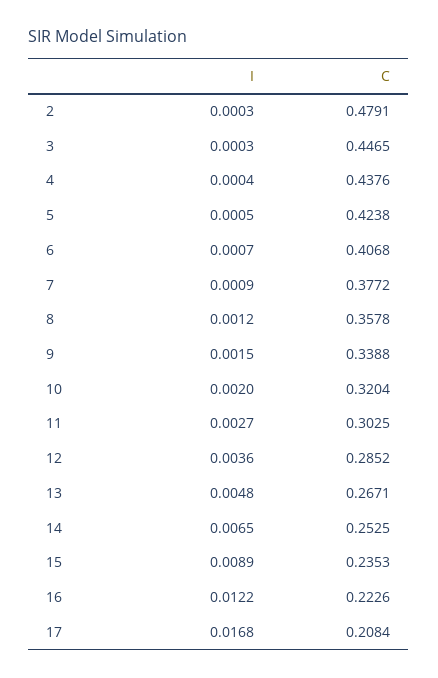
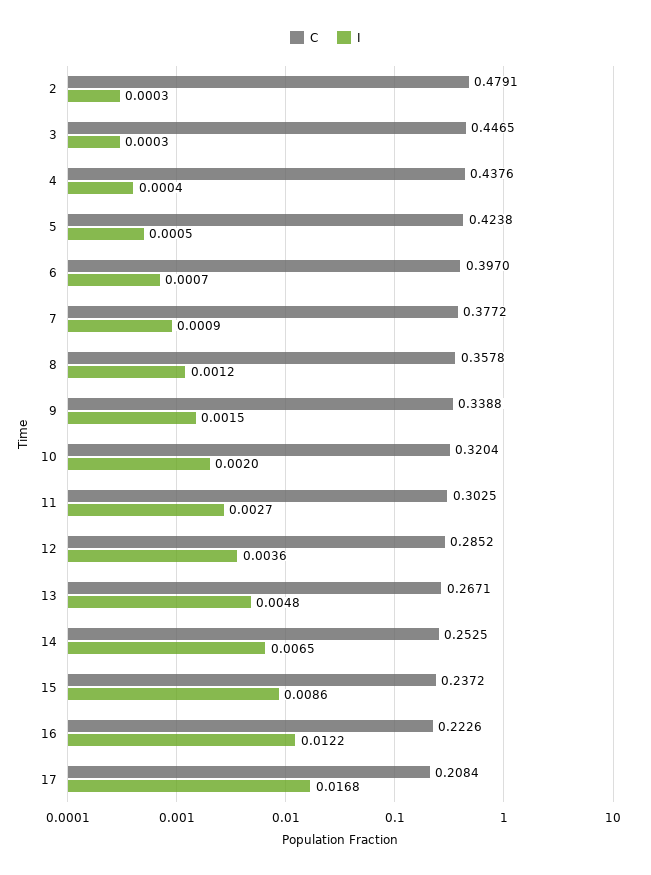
  {
    "I": {
      "2": 0.0003,
      "3": 0.0003,
      "4": 0.0004,
      "5": 0.0005,
      "6": 0.0007,
      "7": 0.0009,
      "8": 0.0012,
      "9": 0.0015,
      "10": 0.002,
      "11": 0.0027,
      "12": 0.0036,
      "13": 0.0048,
      "14": 0.0065,
-     "15": 0.0089,
+     "15": 0.0086,
      "16": 0.0122,
      "17": 0.0168
    },
    "C": {
      "2": 0.4791,
      "3": 0.4465,
      "4": 0.4376,
      "5": 0.4238,
-     "6": 0.4068,
+     "6": 0.397,
      "7": 0.3772,
      "8": 0.3578,
      "9": 0.3388,
      "10": 0.3204,
      "11": 0.3025,
      "12": 0.2852,
      "13": 0.2671,
      "14": 0.2525,
-     "15": 0.2353,
+     "15": 0.2372,
      "16": 0.2226,
      "17": 0.2084
    }
  }

